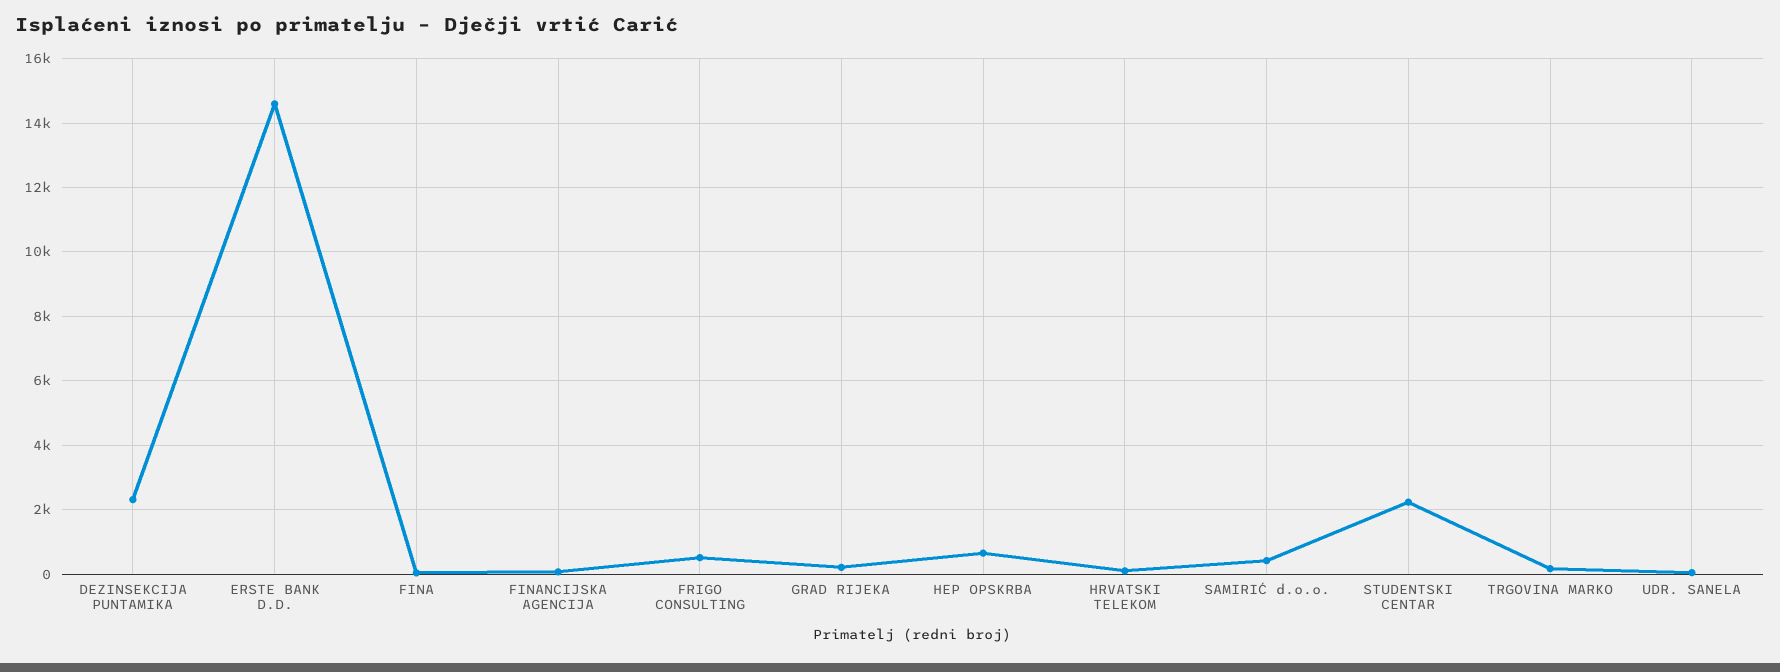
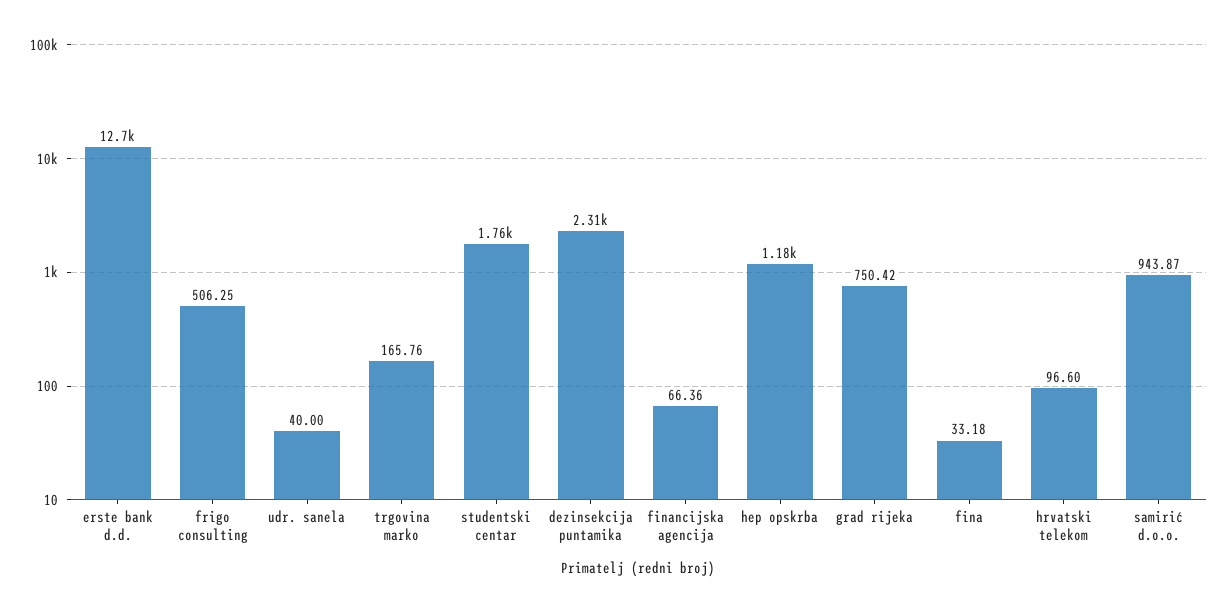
  {
    "DEZINSEKCIJA PUNTAMIKA": 2310,
-   "ERSTE BANK D.D.": 14600,
+   "ERSTE BANK D.D.": 12700,
    "FINA": 33.18,
    "FINANCIJSKA AGENCIJA": 66.36,
    "FRIGO CONSULTING": 506.25,
-   "GRAD RIJEKA": 200,
+   "GRAD RIJEKA": 750.42,
-   "HEP OPSKRBA": 600,
+   "HEP OPSKRBA": 1180,
    "HRVATSKI TELEKOM": 96.6,
-   "SAMIRIĆ d.o.o.": 400,
+   "SAMIRIĆ d.o.o.": 943.87,
-   "STUDENTSKI CENTAR": 2200,
+   "STUDENTSKI CENTAR": 1760,
    "TRGOVINA MARKO": 165.76,
    "UDR. SANELA": 40
  }

